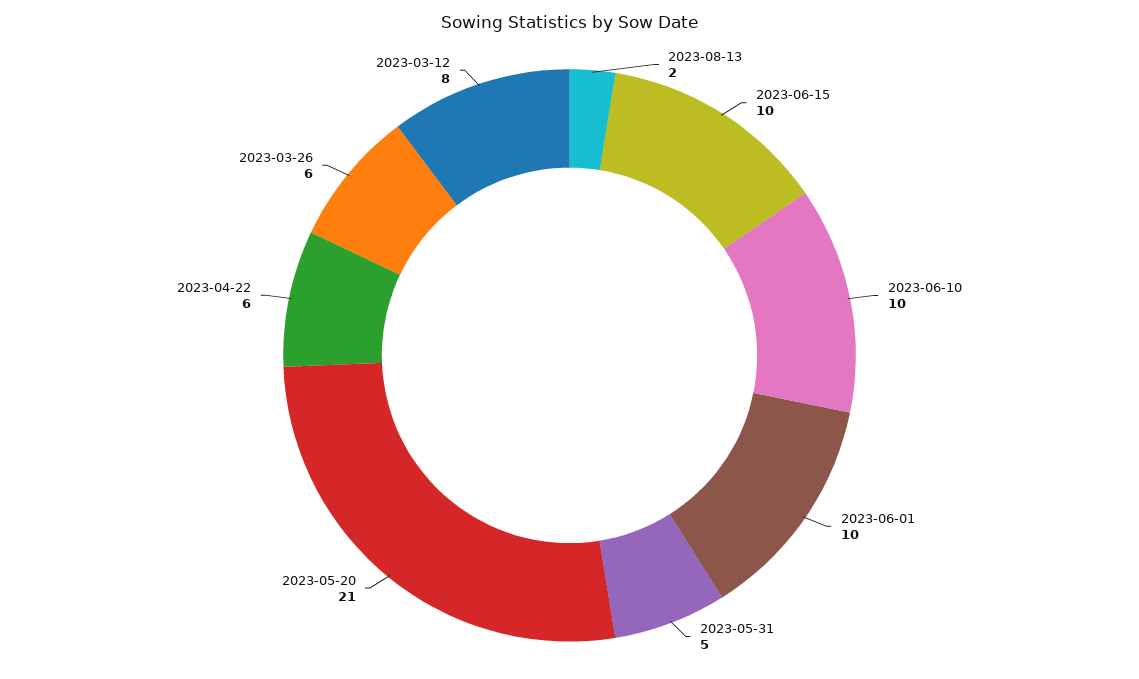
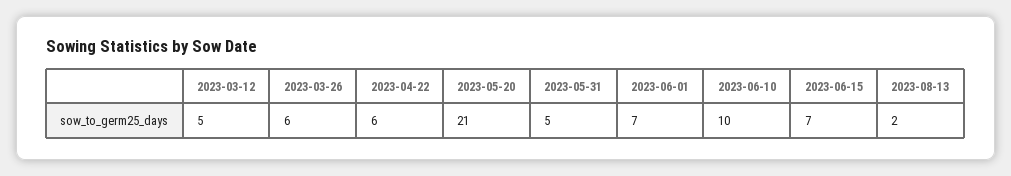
  {
    "2023-08-13": 2,
-   "2023-06-15": 10,
+   "2023-06-15": 7,
    "2023-06-10": 10,
-   "2023-06-01": 10,
+   "2023-06-01": 7,
    "2023-05-31": 5,
    "2023-05-20": 21,
    "2023-04-22": 6,
    "2023-03-26": 6,
-   "2023-03-12": 8
+   "2023-03-12": 5
  }

